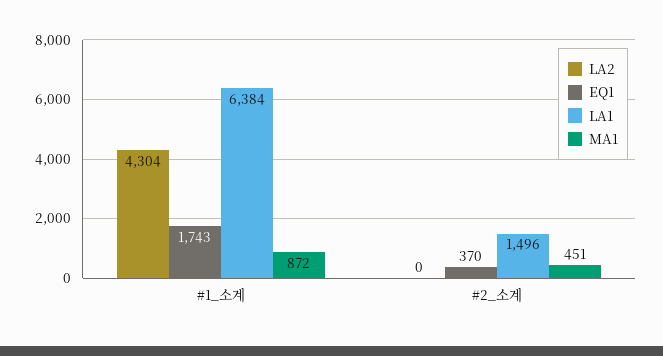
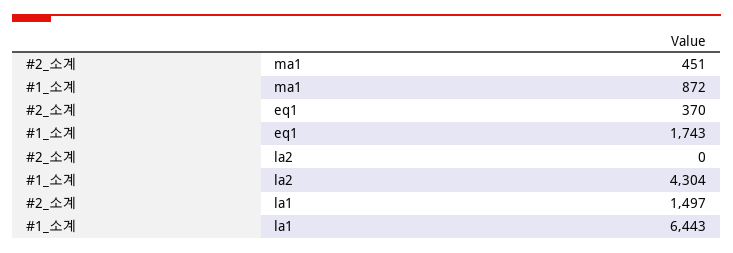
  {
    "LA2": {
      "#1_소계": 4304,
      "#2_소계": 0
    },
    "EQ1": {
      "#1_소계": 1743,
      "#2_소계": 370
    },
    "LA1": {
-     "#1_소계": 6384,
+     "#1_소계": 6443,
-     "#2_소계": 1496
+     "#2_소계": 1497
    },
    "MA1": {
      "#1_소계": 872,
      "#2_소계": 451
    }
  }

